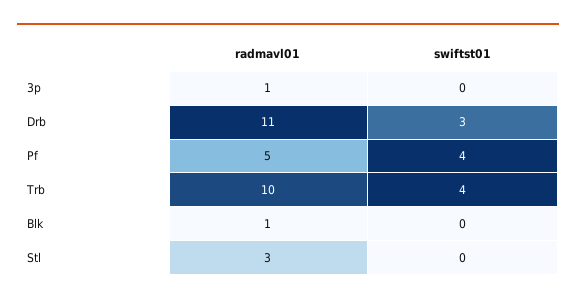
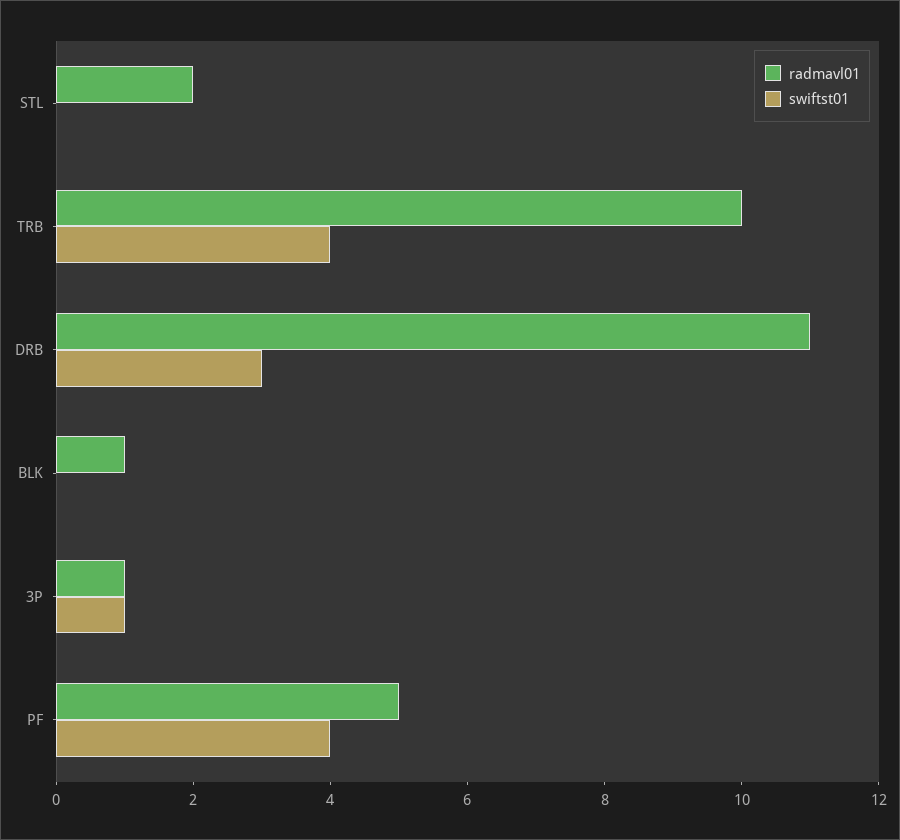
  {
    "radmavl01": {
      "3p": 1,
      "Drb": 11,
      "Pf": 5,
      "Trb": 10,
      "Blk": 1,
-     "Stl": 3
+     "Stl": 2
    },
    "swiftst01": {
-     "3p": 0,
+     "3p": 1,
      "Drb": 3,
      "Pf": 4,
      "Trb": 4,
      "Blk": 0,
      "Stl": 0
    }
  }

